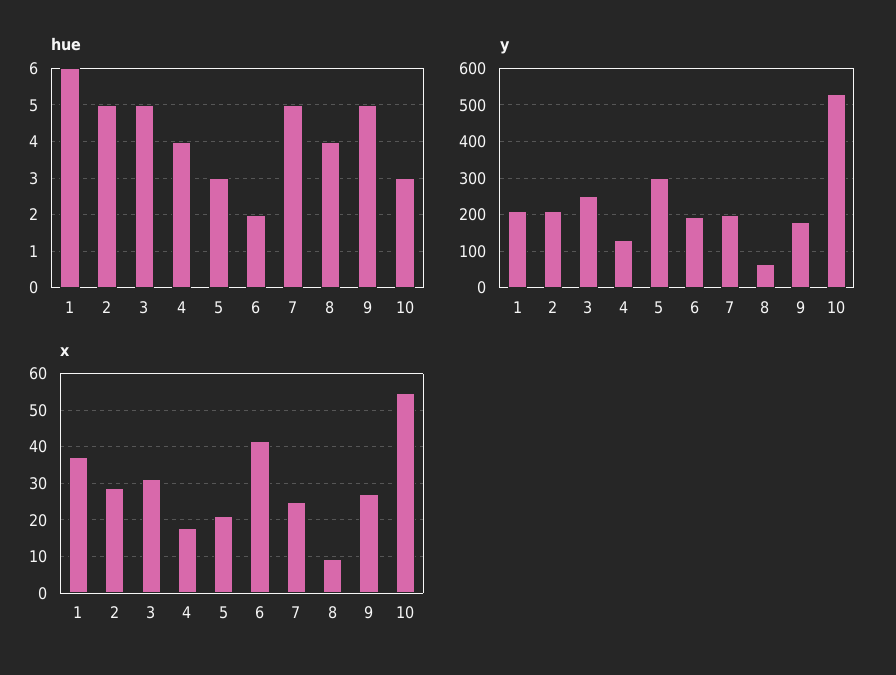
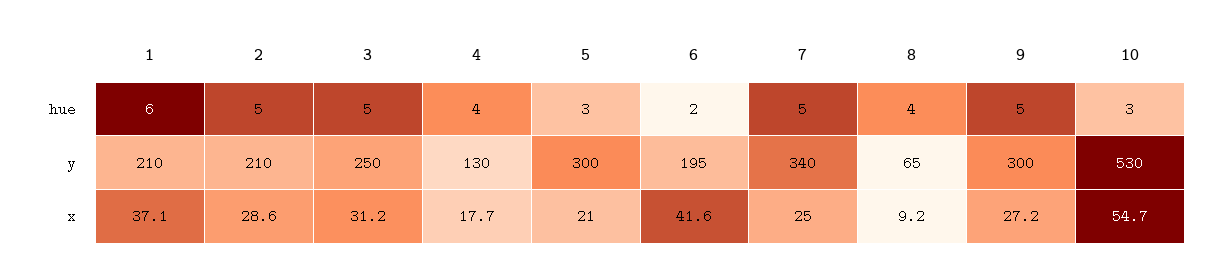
  {
    "hue": {
      "1": 6,
      "2": 5,
      "3": 5,
      "4": 4,
      "5": 3,
      "6": 2,
      "7": 5,
      "8": 4,
      "9": 5,
      "10": 3
    },
    "y": {
      "1": 210,
      "2": 210,
      "3": 250,
      "4": 130,
      "5": 300,
      "6": 195,
-     "7": 200,
+     "7": 340,
      "8": 65,
-     "9": 180,
+     "9": 300,
      "10": 530
    },
    "x": {
      "1": 37.1,
      "2": 28.6,
      "3": 31.2,
      "4": 17.7,
      "5": 21,
      "6": 41.6,
      "7": 25,
      "8": 9.2,
      "9": 27.2,
      "10": 54.7
    }
  }

